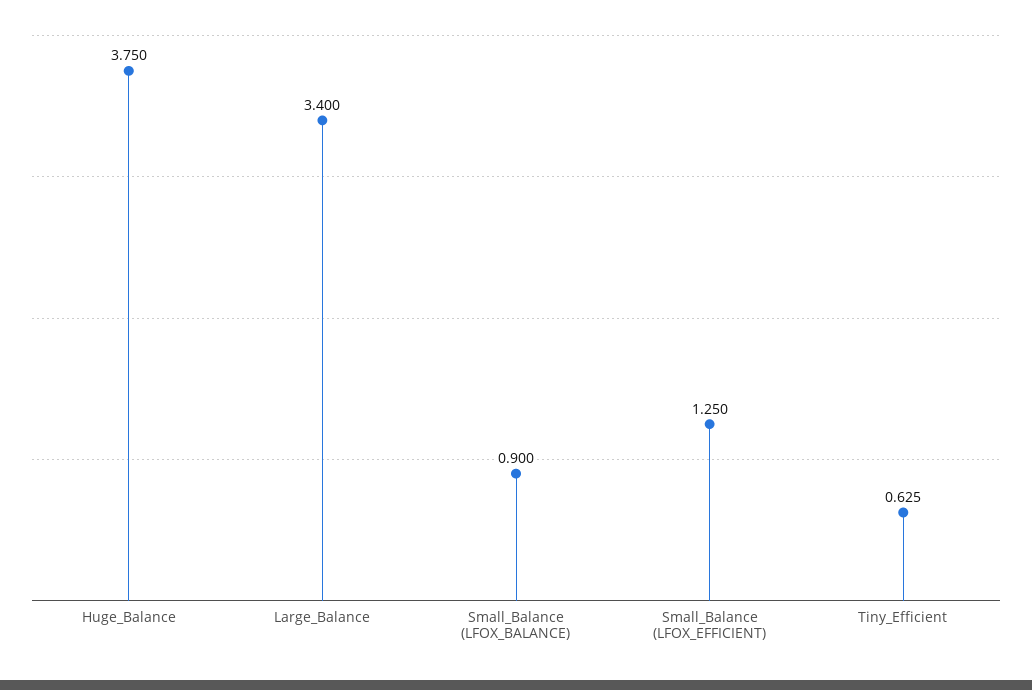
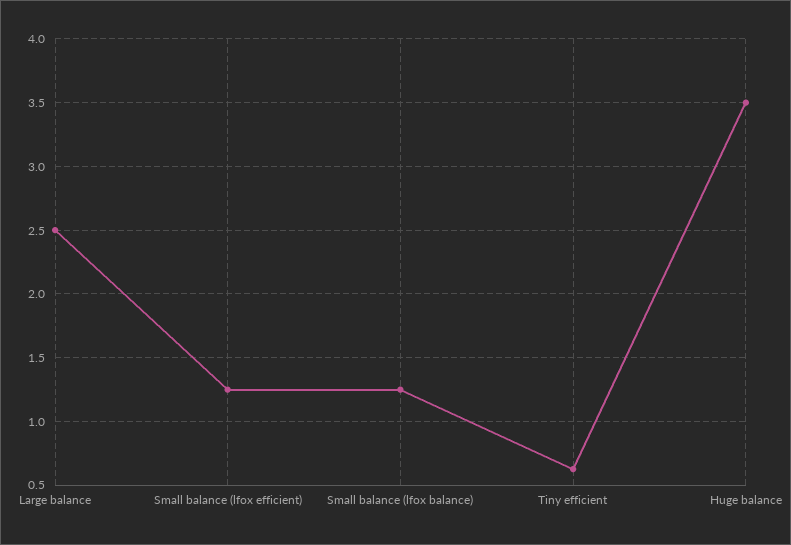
  {
-   "Huge_Balance": 3.75,
+   "Huge_Balance": 3.5,
-   "Large_Balance": 3.4,
+   "Large_Balance": 2.5,
-   "Small_Balance (LFOX_BALANCE)": 0.9,
+   "Small_Balance (LFOX_BALANCE)": 1.25,
    "Small_Balance (LFOX_EFFICIENT)": 1.25,
    "Tiny_Efficient": 0.625
  }

